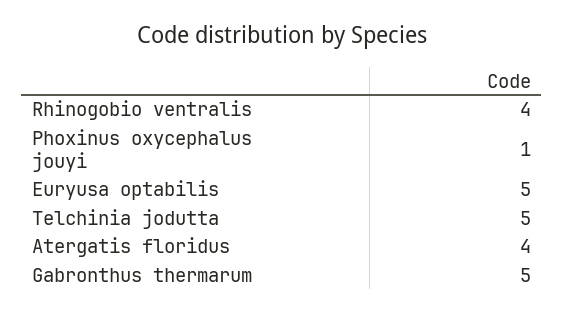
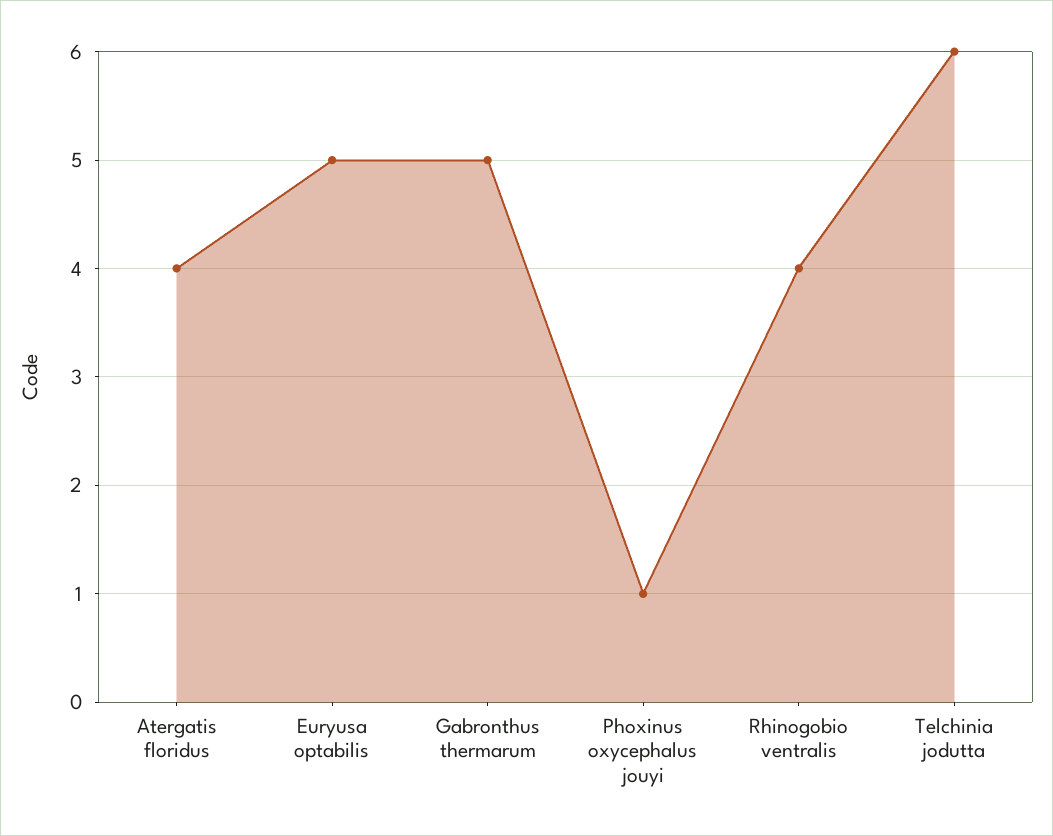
  {
    "Rhinogobio ventralis": 4,
    "Phoxinus oxycephalus jouyi": 1,
    "Euryusa optabilis": 5,
-   "Telchinia jodutta": 5,
+   "Telchinia jodutta": 6,
    "Atergatis floridus": 4,
    "Gabronthus thermarum": 5
  }

